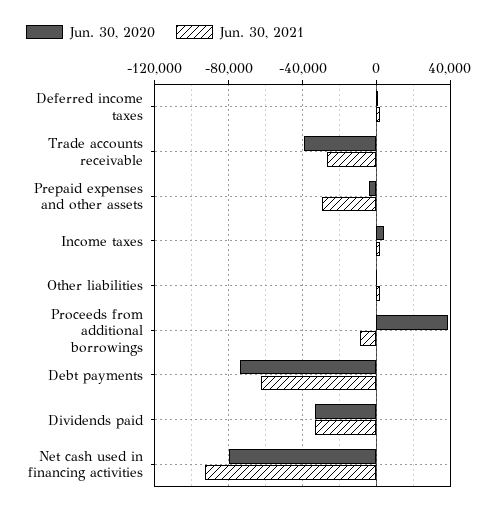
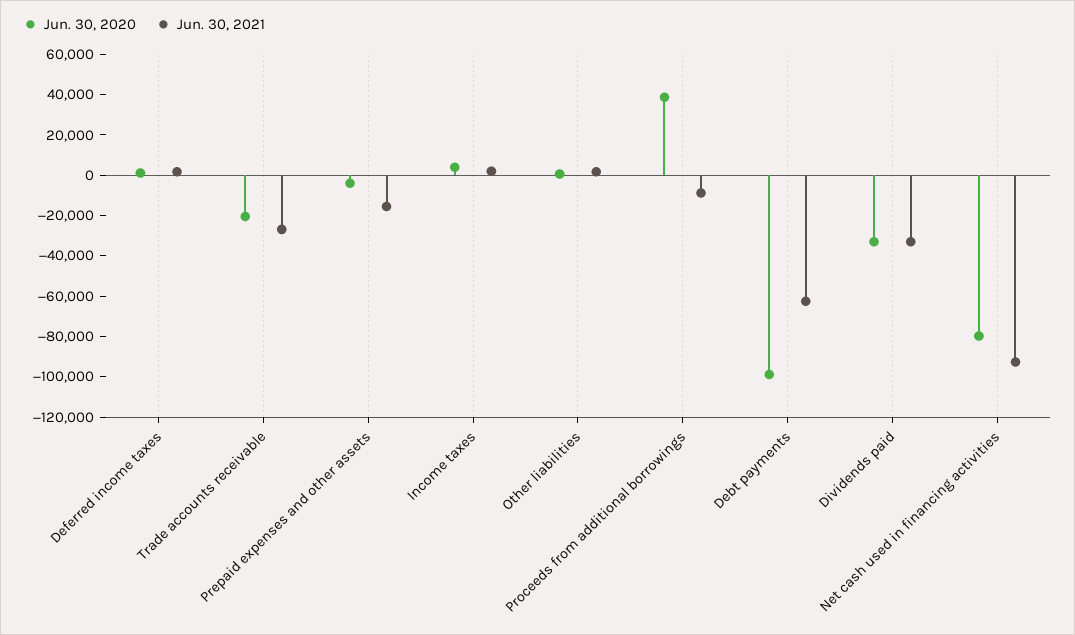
  {
    "Jun. 30, 2020": {
      "Deferred income taxes": 0,
-     "Trade accounts receivable": -40000,
+     "Trade accounts receivable": -20000,
      "Prepaid expenses and other assets": -5000,
      "Income taxes": 5000,
      "Other liabilities": 0,
      "Proceeds from additional borrowings": 40000,
-     "Debt payments": -75000,
+     "Debt payments": -100000,
      "Dividends paid": -35000,
      "Net cash used in financing activities": -80000
    },
    "Jun. 30, 2021": {
      "Deferred income taxes": 0,
      "Trade accounts receivable": -25000,
-     "Prepaid expenses and other assets": -30000,
+     "Prepaid expenses and other assets": -15000,
      "Income taxes": 0,
      "Other liabilities": 0,
      "Proceeds from additional borrowings": -10000,
      "Debt payments": -65000,
      "Dividends paid": -35000,
      "Net cash used in financing activities": -95000
    }
  }

